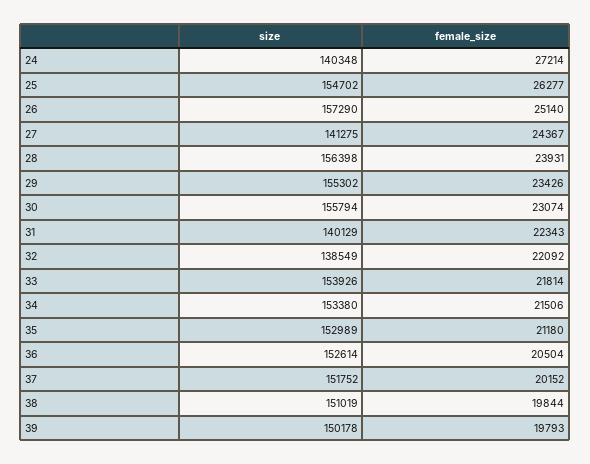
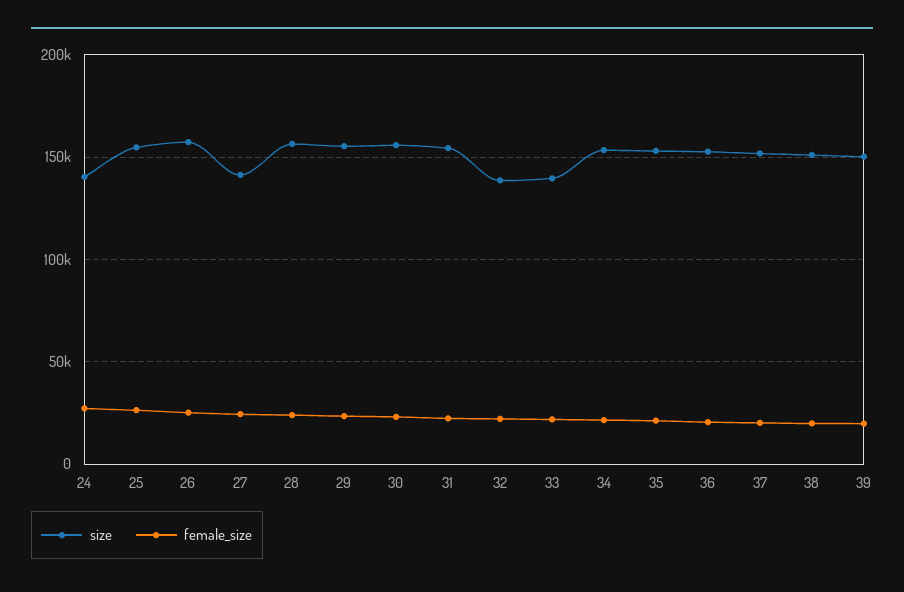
  {
    "size": {
      "24": 140348,
      "25": 154702,
      "26": 157290,
      "27": 141275,
      "28": 156398,
      "29": 155302,
      "30": 155794,
-     "31": 140129,
+     "31": 155000,
      "32": 138549,
-     "33": 153926,
+     "33": 140000,
      "34": 153380,
      "35": 152989,
      "36": 152614,
      "37": 151752,
      "38": 151019,
      "39": 150178
    },
    "female_size": {
      "24": 27214,
      "25": 26277,
      "26": 25140,
      "27": 24367,
      "28": 23931,
      "29": 23426,
      "30": 23074,
      "31": 22343,
      "32": 22092,
      "33": 21814,
      "34": 21506,
      "35": 21180,
      "36": 20504,
      "37": 20152,
      "38": 19844,
      "39": 19793
    }
  }

